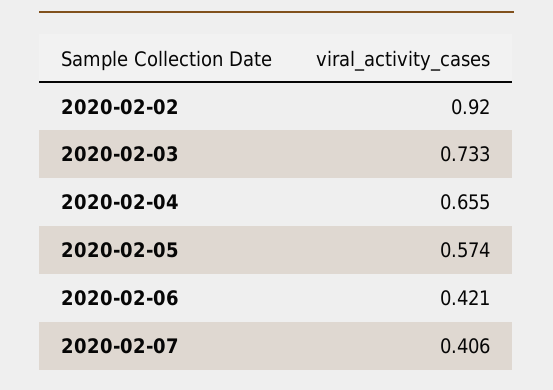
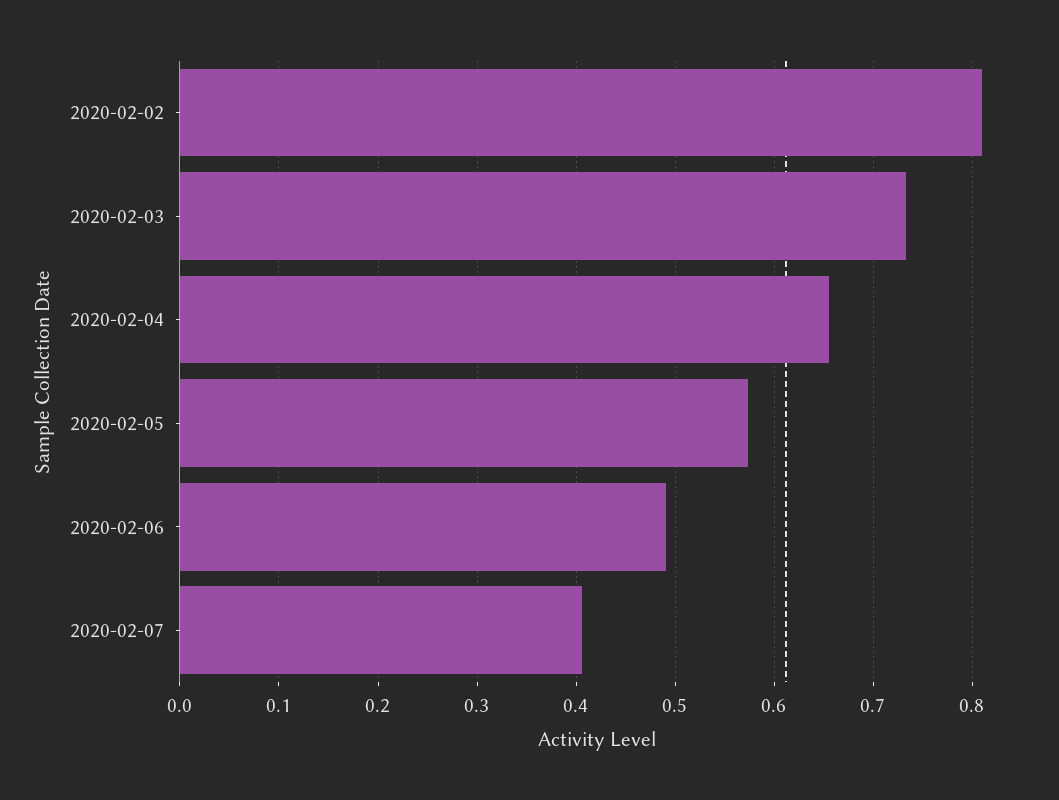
  {
-   "2020-02-02": 0.92,
+   "2020-02-02": 0.81,
    "2020-02-03": 0.733,
    "2020-02-04": 0.655,
    "2020-02-05": 0.574,
-   "2020-02-06": 0.421,
+   "2020-02-06": 0.49,
    "2020-02-07": 0.406
  }

